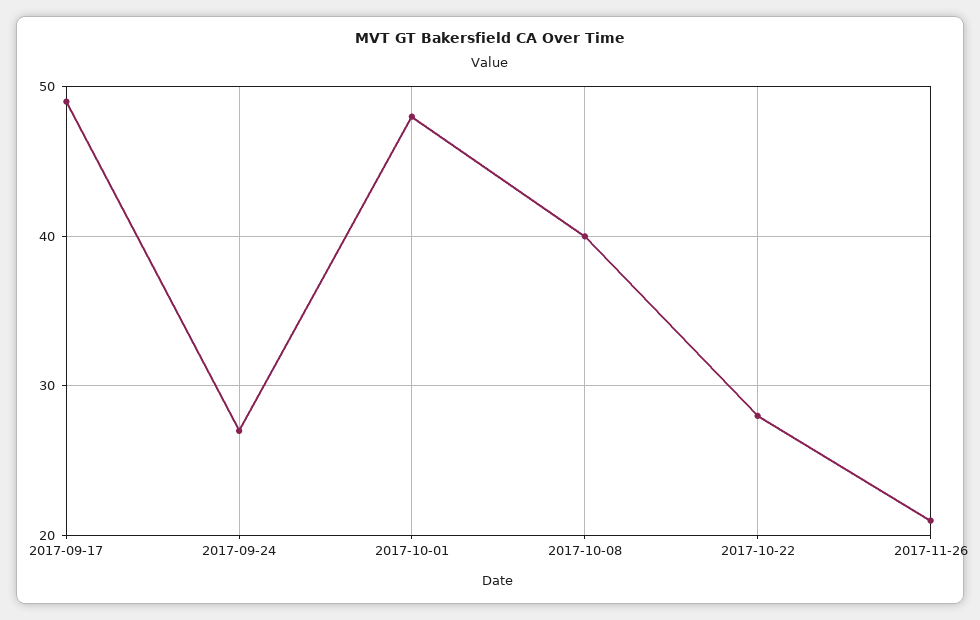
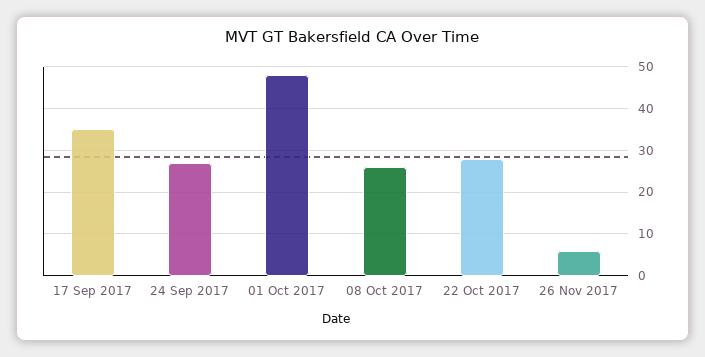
  {
-   "2017-09-17": 49,
+   "2017-09-17": 35,
    "2017-09-24": 27,
    "2017-10-01": 48,
-   "2017-10-08": 40,
+   "2017-10-08": 25,
    "2017-10-22": 28,
-   "2017-11-26": 21
+   "2017-11-26": 5
  }

